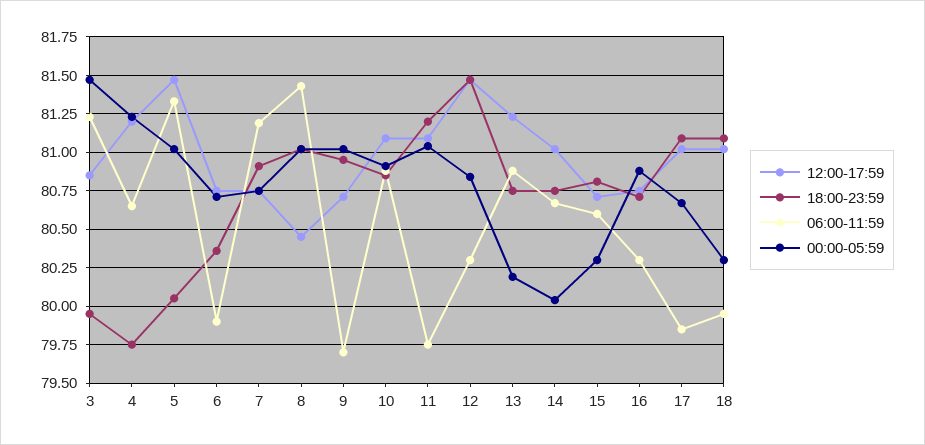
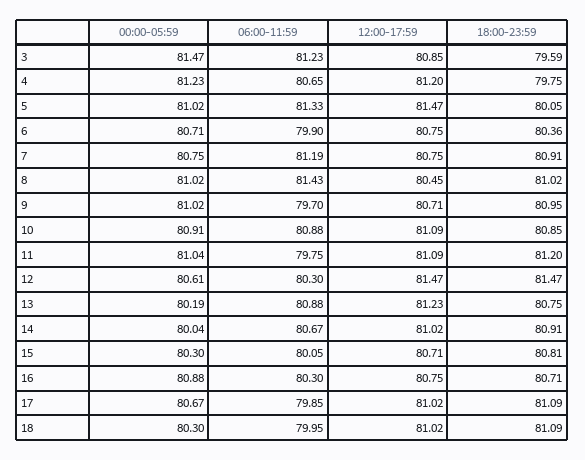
  {
    "12:00-17:59": {
      "3": 80.85,
      "4": 81.2,
      "5": 81.47,
      "6": 80.75,
      "7": 80.75,
      "8": 80.45,
      "9": 80.71,
      "10": 81.09,
      "11": 81.09,
      "12": 81.47,
      "13": 81.23,
      "14": 81.02,
      "15": 80.71,
      "16": 80.75,
      "17": 81.02,
      "18": 81.02
    },
    "18:00-23:59": {
-     "3": 79.95,
+     "3": 79.59,
      "4": 79.75,
      "5": 80.05,
      "6": 80.36,
      "7": 80.91,
      "8": 81.02,
      "9": 80.95,
      "10": 80.85,
      "11": 81.2,
      "12": 81.47,
      "13": 80.75,
-     "14": 80.75,
+     "14": 80.91,
      "15": 80.81,
      "16": 80.71,
      "17": 81.09,
      "18": 81.09
    },
    "06:00-11:59": {
      "3": 81.23,
      "4": 80.65,
      "5": 81.33,
      "6": 79.9,
      "7": 81.19,
      "8": 81.43,
      "9": 79.7,
      "10": 80.88,
      "11": 79.75,
      "12": 80.3,
      "13": 80.88,
      "14": 80.67,
-     "15": 80.6,
+     "15": 80.05,
      "16": 80.3,
      "17": 79.85,
      "18": 79.95
    },
    "00:00-05:59": {
      "3": 81.47,
      "4": 81.23,
      "5": 81.02,
      "6": 80.71,
      "7": 80.75,
      "8": 81.02,
      "9": 81.02,
      "10": 80.91,
      "11": 81.04,
-     "12": 80.85,
+     "12": 80.61,
      "13": 80.19,
      "14": 80.04,
      "15": 80.3,
      "16": 80.88,
      "17": 80.67,
      "18": 80.3
    }
  }

